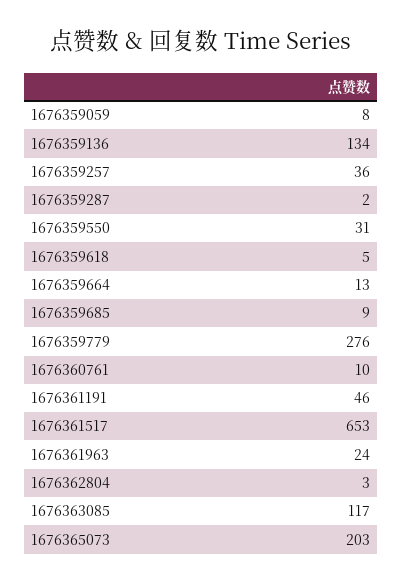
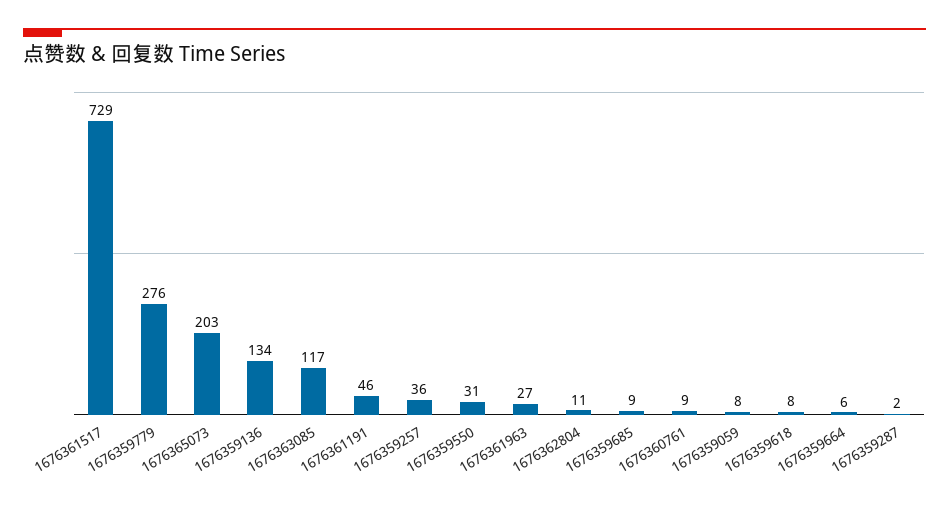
  {
    "1676359059": 8,
    "1676359136": 134,
    "1676359257": 36,
    "1676359287": 2,
    "1676359550": 31,
-   "1676359618": 5,
+   "1676359618": 8,
-   "1676359664": 13,
+   "1676359664": 6,
    "1676359685": 9,
    "1676359779": 276,
-   "1676360761": 10,
+   "1676360761": 9,
    "1676361191": 46,
-   "1676361517": 653,
+   "1676361517": 729,
-   "1676361963": 24,
+   "1676361963": 27,
-   "1676362804": 3,
+   "1676362804": 11,
    "1676363085": 117,
    "1676365073": 203
  }

